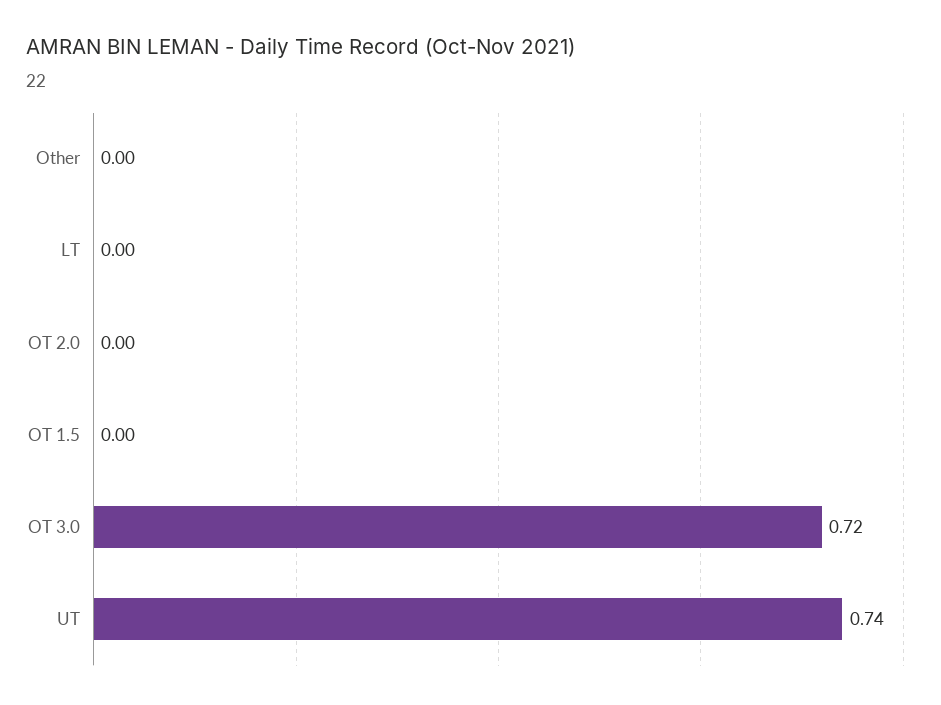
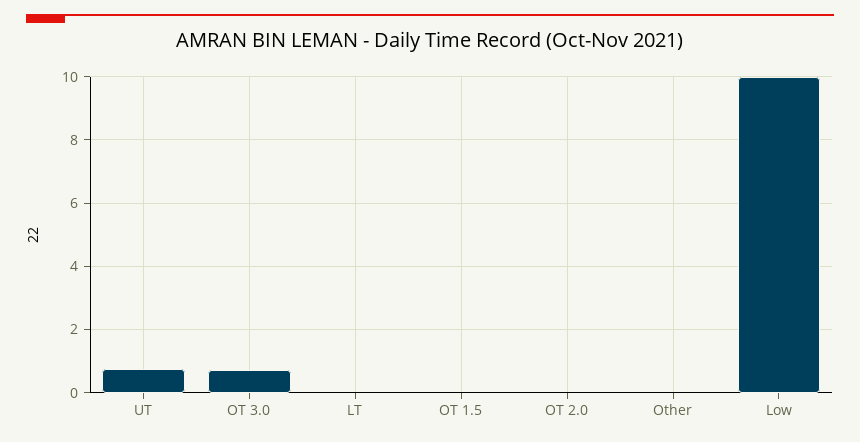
  {
    "Other": 0,
    "LT": 0,
    "OT 2.0": 0,
    "OT 1.5": 0,
    "OT 3.0": 0.72,
-   "UT": 0.74
+   "UT": 0.74,
+   "Low": 10
  }

